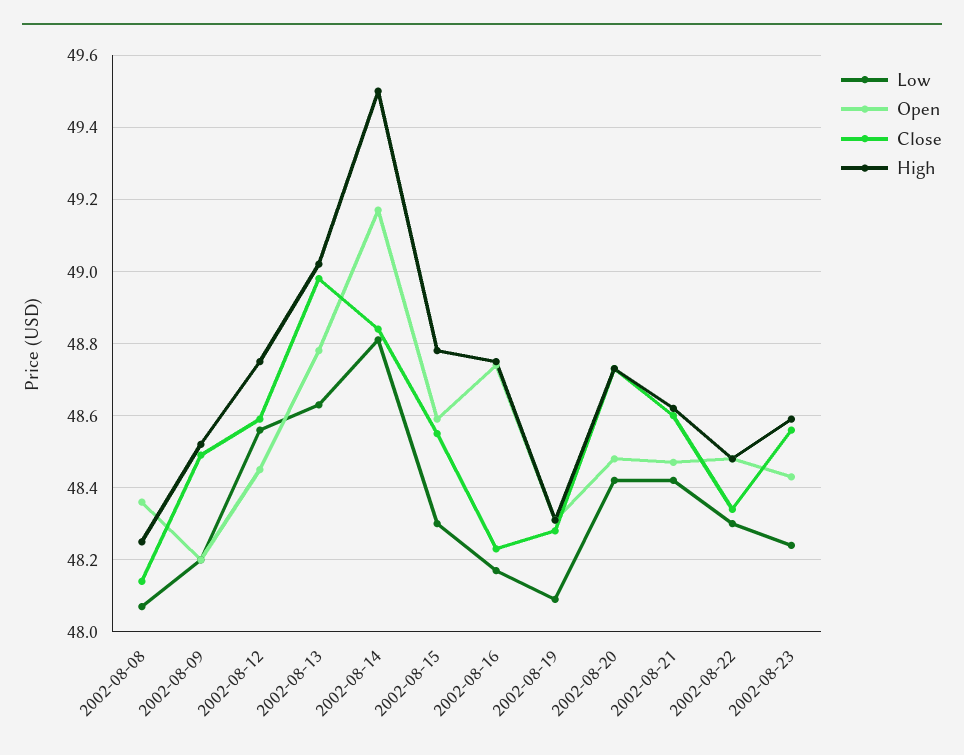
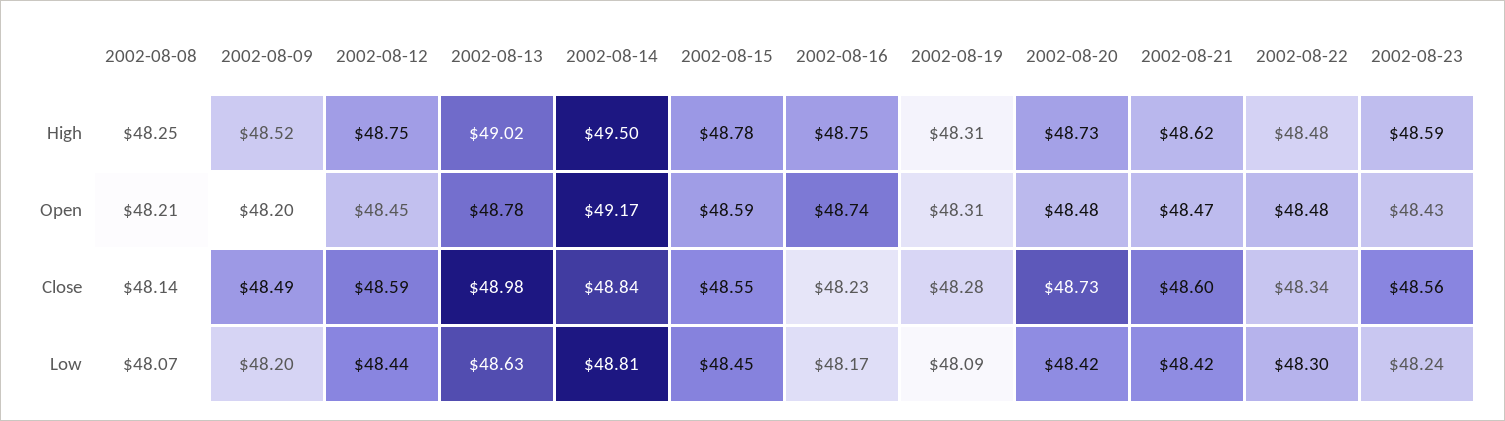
  {
    "Low": {
      "2002-08-08": 48.07,
      "2002-08-09": 48.2,
-     "2002-08-12": 48.55,
+     "2002-08-12": 48.44,
      "2002-08-13": 48.63,
      "2002-08-14": 48.81,
-     "2002-08-15": 48.3,
+     "2002-08-15": 48.45,
      "2002-08-16": 48.17,
      "2002-08-19": 48.09,
      "2002-08-20": 48.42,
      "2002-08-21": 48.42,
      "2002-08-22": 48.3,
      "2002-08-23": 48.24
    },
    "Open": {
-     "2002-08-08": 48.35,
+     "2002-08-08": 48.21,
      "2002-08-09": 48.2,
      "2002-08-12": 48.45,
      "2002-08-13": 48.78,
      "2002-08-14": 49.17,
      "2002-08-15": 48.59,
      "2002-08-16": 48.74,
      "2002-08-19": 48.31,
      "2002-08-20": 48.48,
      "2002-08-21": 48.47,
      "2002-08-22": 48.48,
      "2002-08-23": 48.43
    },
    "Close": {
      "2002-08-08": 48.14,
      "2002-08-09": 48.49,
      "2002-08-12": 48.59,
      "2002-08-13": 48.98,
      "2002-08-14": 48.84,
      "2002-08-15": 48.55,
      "2002-08-16": 48.23,
      "2002-08-19": 48.28,
      "2002-08-20": 48.73,
      "2002-08-21": 48.6,
      "2002-08-22": 48.34,
      "2002-08-23": 48.56
    },
    "High": {
      "2002-08-08": 48.25,
      "2002-08-09": 48.52,
      "2002-08-12": 48.75,
      "2002-08-13": 49.02,
      "2002-08-14": 49.5,
      "2002-08-15": 48.78,
      "2002-08-16": 48.75,
      "2002-08-19": 48.31,
      "2002-08-20": 48.73,
      "2002-08-21": 48.62,
      "2002-08-22": 48.48,
      "2002-08-23": 48.59
    }
  }

